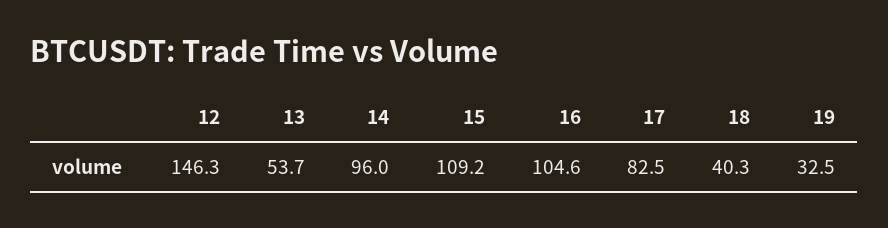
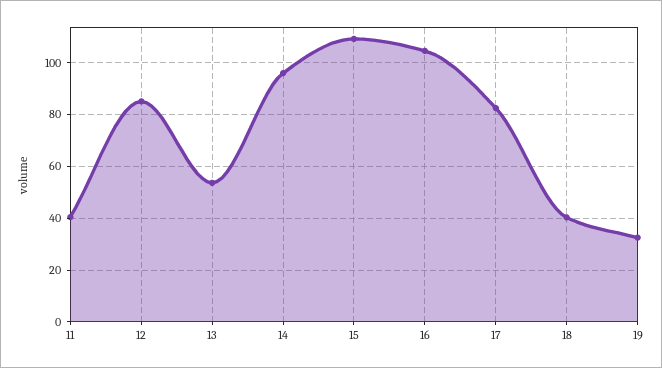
  {
-   "12": 146.3,
+   "12": 85,
    "13": 53.7,
    "14": 96,
    "15": 109.2,
    "16": 104.6,
    "17": 82.5,
    "18": 40.3,
-   "19": 32.5
+   "19": 32.5,
+   "11": 40
  }

